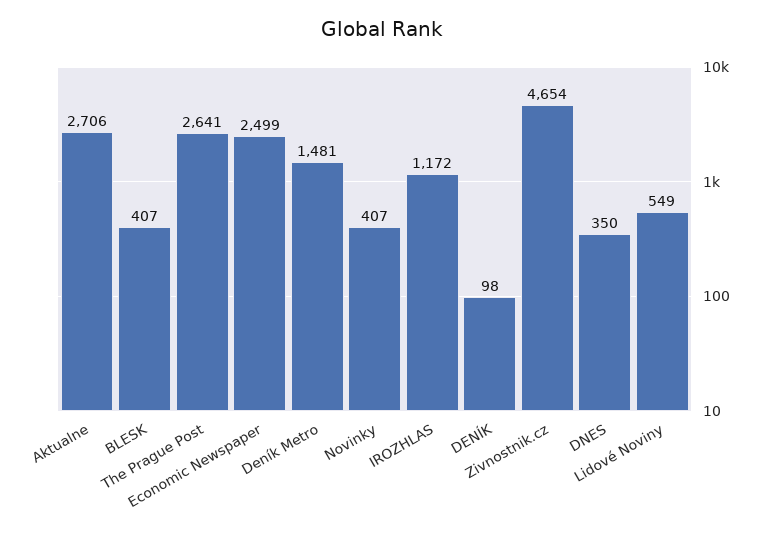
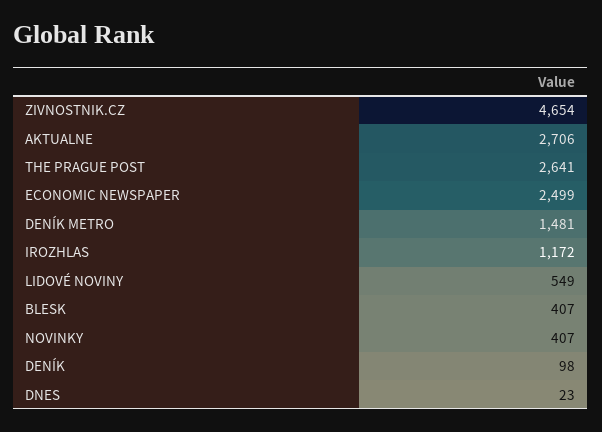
  {
    "Aktualne": 2706,
    "BLESK": 407,
    "The Prague Post": 2641,
    "Economic Newspaper": 2499,
    "Deník Metro": 1481,
    "Novinky": 407,
    "IROZHLAS": 1172,
    "DENÍK": 98,
    "Zivnostnik.cz": 4654,
-   "DNES": 350,
+   "DNES": 23,
    "Lidové Noviny": 549
  }

